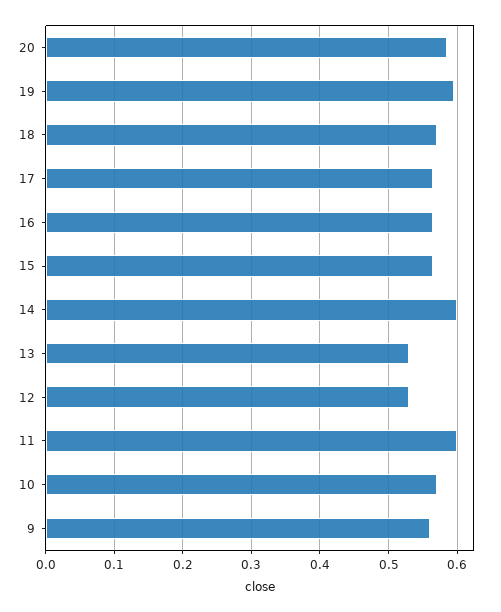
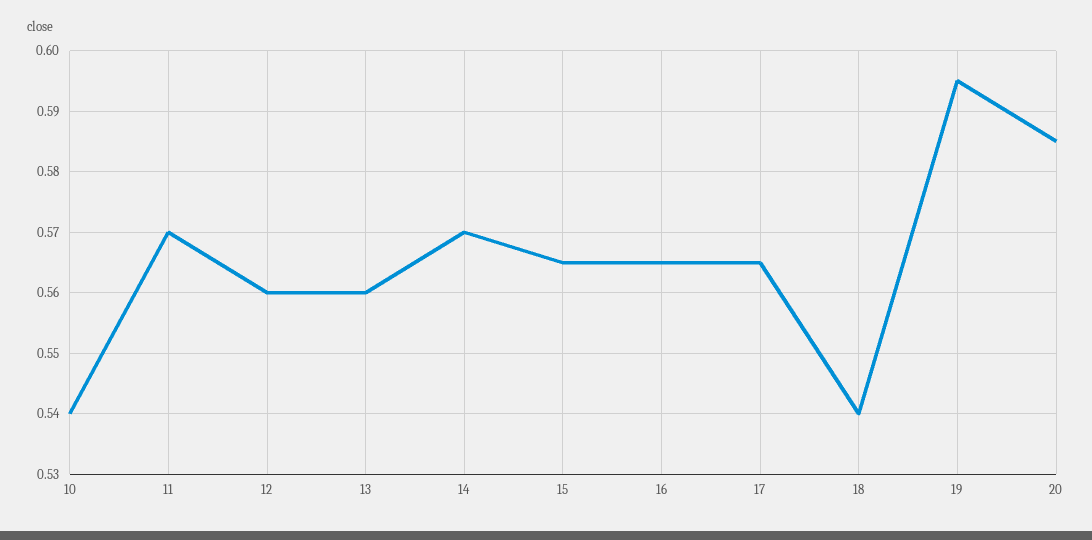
  {
    "20": 0.585,
    "19": 0.595,
-   "18": 0.57,
+   "18": 0.54,
    "17": 0.565,
    "16": 0.565,
    "15": 0.565,
-   "14": 0.6,
+   "14": 0.57,
-   "13": 0.53,
+   "13": 0.56,
-   "12": 0.53,
+   "12": 0.56,
-   "11": 0.6,
+   "11": 0.57,
-   "10": 0.57,
+   "10": 0.54
-   "9": 0.56
  }

